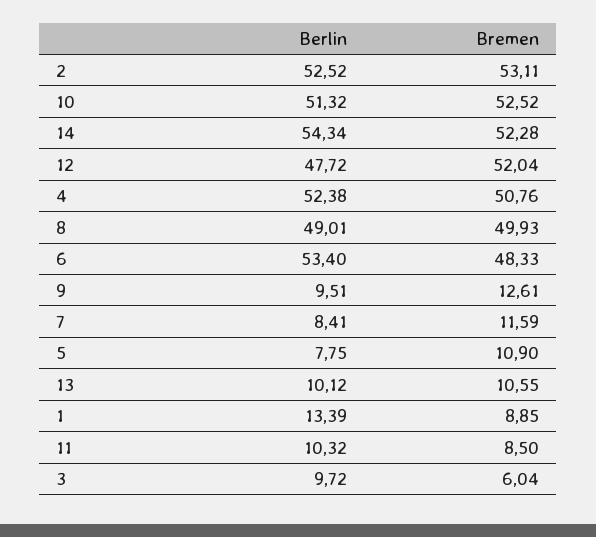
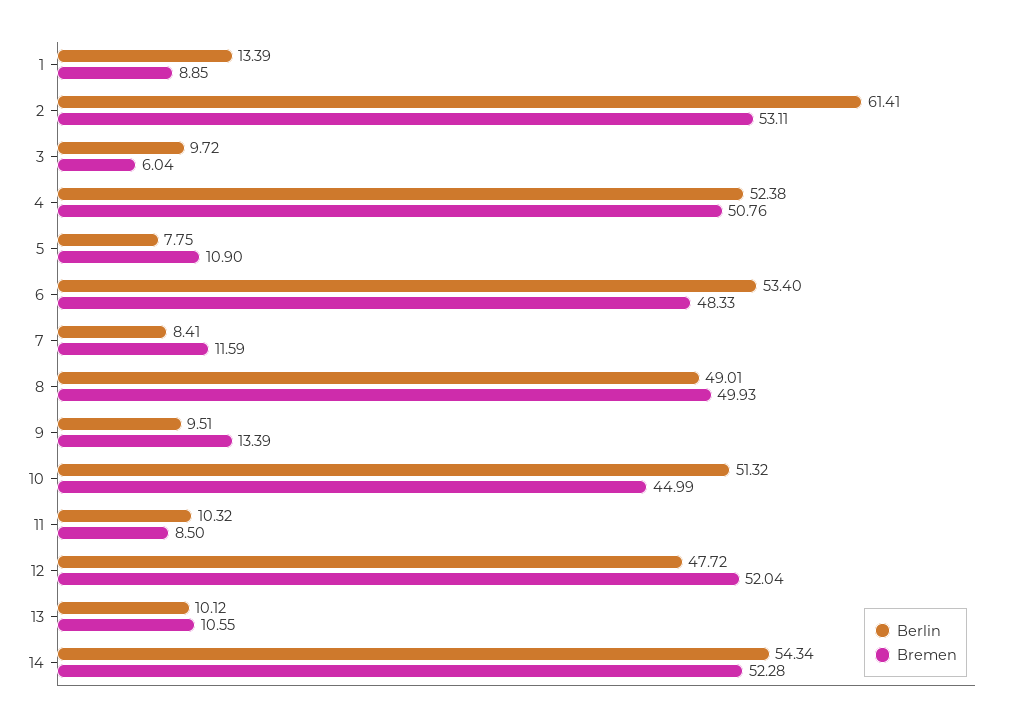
  {
    "Berlin": {
-     "2": 52.52,
+     "2": 61.41,
      "10": 51.32,
      "14": 54.34,
      "12": 47.72,
      "4": 52.38,
      "8": 49.01,
      "6": 53.4,
      "9": 9.51,
      "7": 8.41,
      "5": 7.75,
      "13": 10.12,
      "1": 13.39,
      "11": 10.32,
      "3": 9.72
    },
    "Bremen": {
      "2": 53.11,
-     "10": 52.52,
+     "10": 44.99,
      "14": 52.28,
      "12": 52.04,
      "4": 50.76,
      "8": 49.93,
      "6": 48.33,
-     "9": 12.61,
+     "9": 13.39,
      "7": 11.59,
      "5": 10.9,
      "13": 10.55,
      "1": 8.85,
      "11": 8.5,
      "3": 6.04
    }
  }

